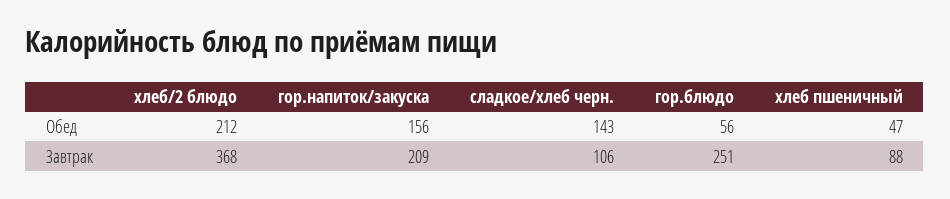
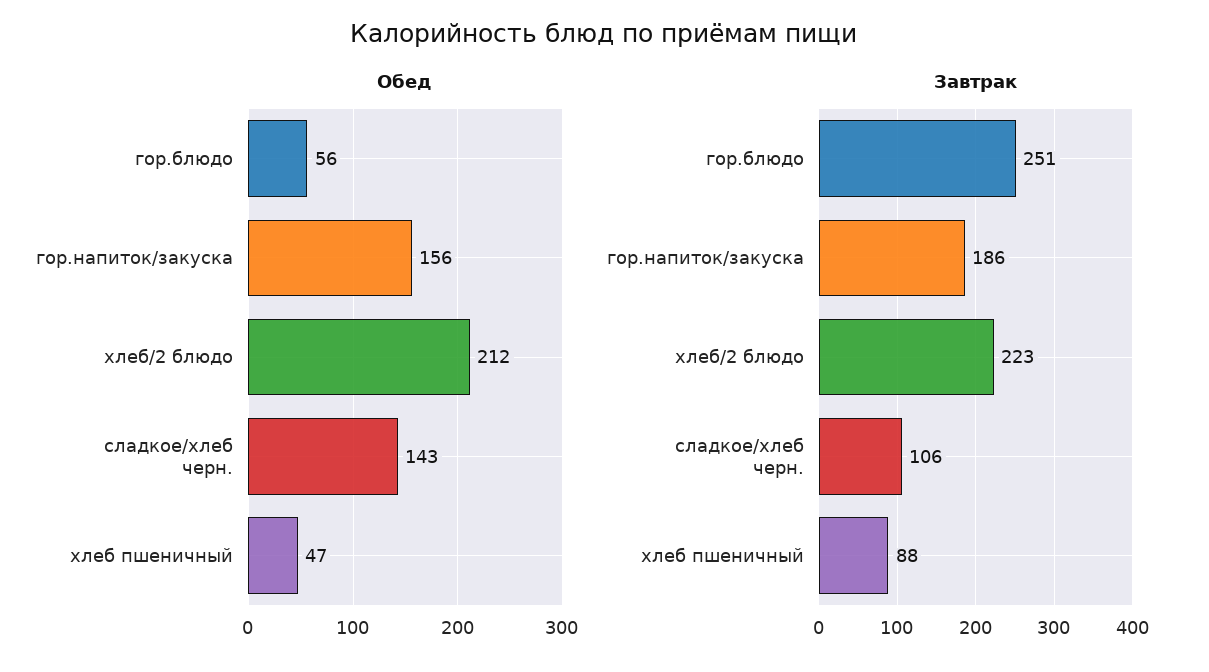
  {
    "Обед": {
      "хлеб/2 блюдо": 212,
      "гор.напиток/закуска": 156,
      "сладкое/хлеб черн.": 143,
      "гор.блюдо": 56,
      "хлеб пшеничный": 47
    },
    "Завтрак": {
-     "хлеб/2 блюдо": 368,
+     "хлеб/2 блюдо": 223,
-     "гор.напиток/закуска": 209,
+     "гор.напиток/закуска": 186,
      "сладкое/хлеб черн.": 106,
      "гор.блюдо": 251,
      "хлеб пшеничный": 88
    }
  }

